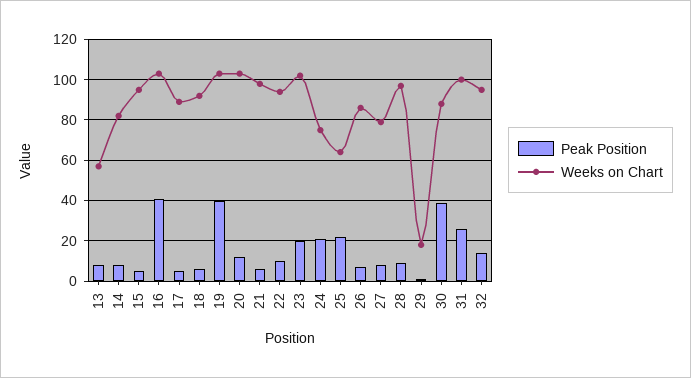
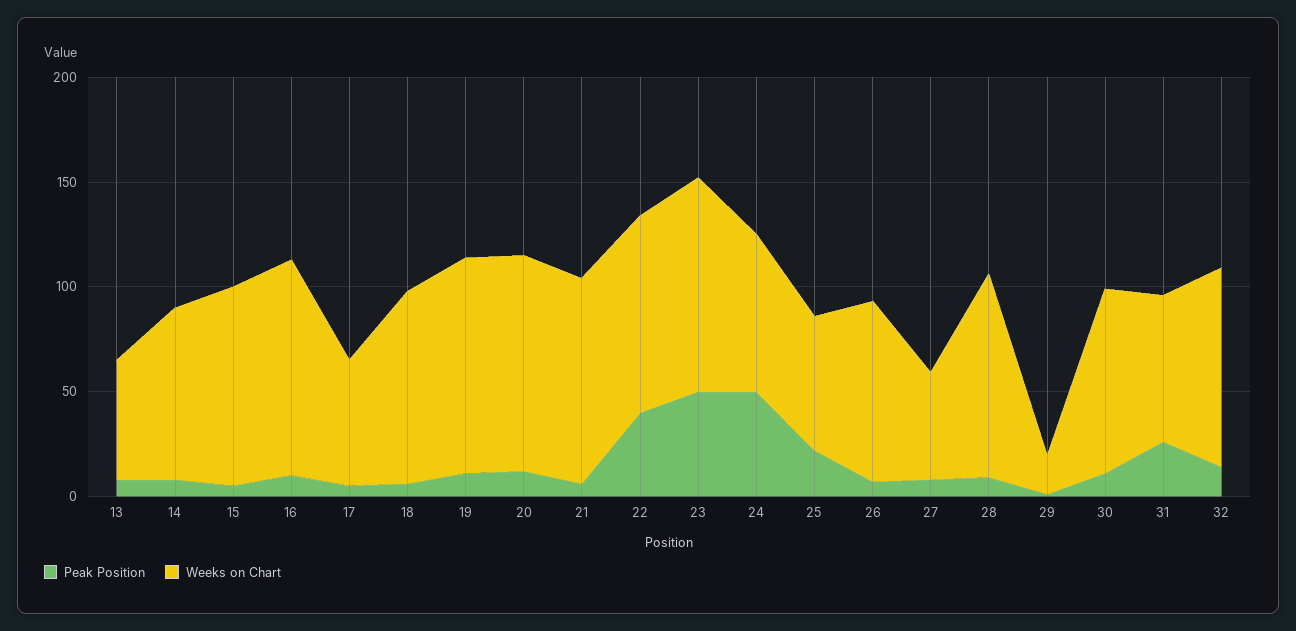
  {
    "Peak Position": {
      "13": 10,
      "14": 10,
      "15": 5,
-     "16": 40,
+     "16": 10,
      "17": 5,
      "18": 5,
-     "19": 40,
+     "19": 10,
      "20": 10,
      "21": 5,
-     "22": 10,
+     "22": 40,
-     "23": 20,
+     "23": 50,
-     "24": 20,
+     "24": 50,
      "25": 20,
      "26": 5,
      "27": 10,
      "28": 10,
      "29": 0,
-     "30": 40,
+     "30": 10,
      "31": 25,
      "32": 15
    },
    "Weeks on Chart": {
      "13": 55,
      "14": 80,
      "15": 95,
      "16": 105,
-     "17": 90,
+     "17": 60,
      "18": 90,
      "19": 105,
      "20": 105,
      "21": 100,
      "22": 95,
      "23": 100,
      "24": 75,
      "25": 65,
      "26": 85,
-     "27": 80,
+     "27": 50,
      "28": 95,
      "29": 20,
      "30": 90,
-     "31": 100,
+     "31": 70,
      "32": 95
    }
  }

